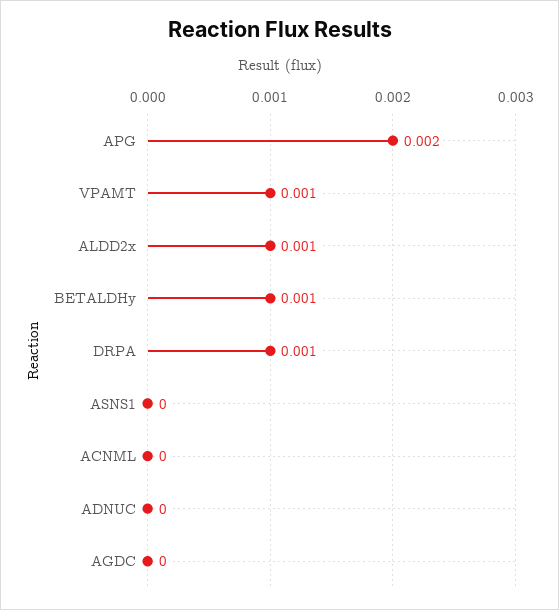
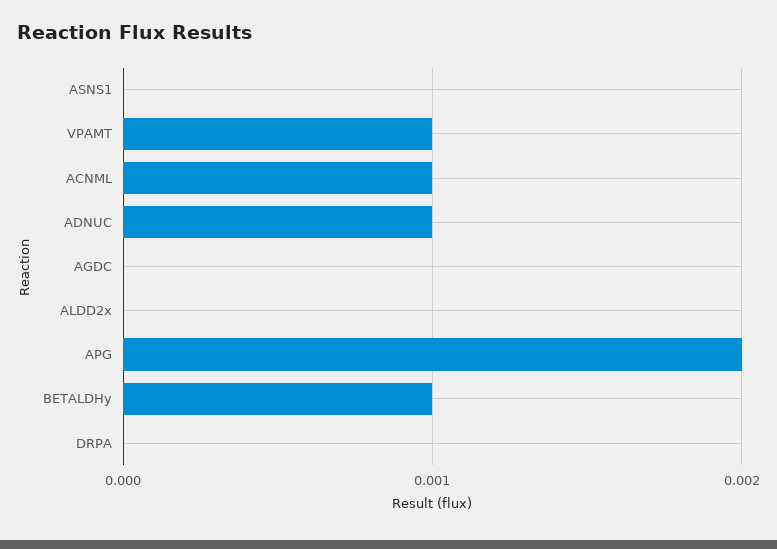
  {
    "APG": 0.002,
    "VPAMT": 0.001,
-   "ALDD2x": 0.001,
+   "ALDD2x": 0,
    "BETALDHy": 0.001,
-   "DRPA": 0.001,
+   "DRPA": 0,
    "ASNS1": 0,
-   "ACNML": 0,
+   "ACNML": 0.001,
-   "ADNUC": 0,
+   "ADNUC": 0.001,
    "AGDC": 0
  }

